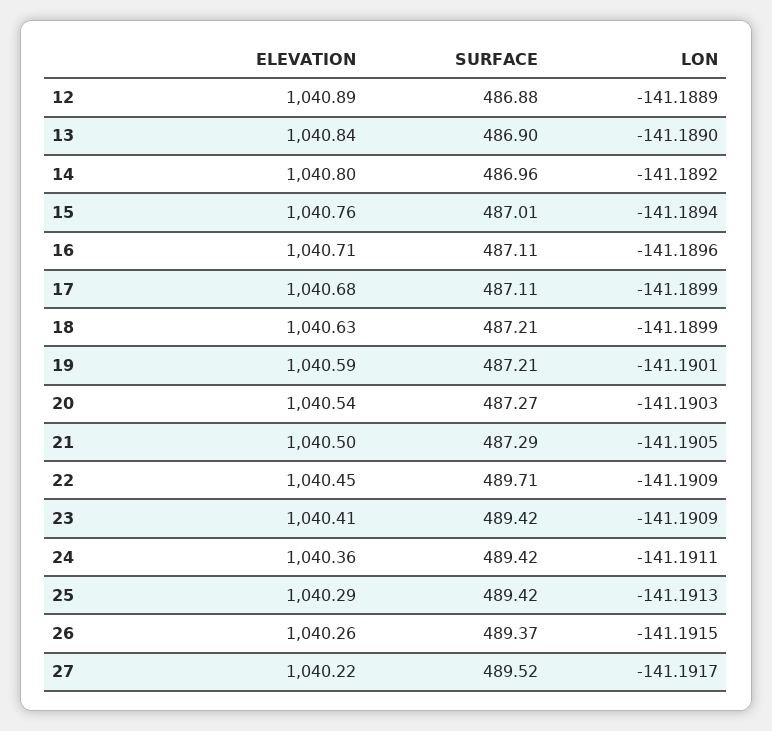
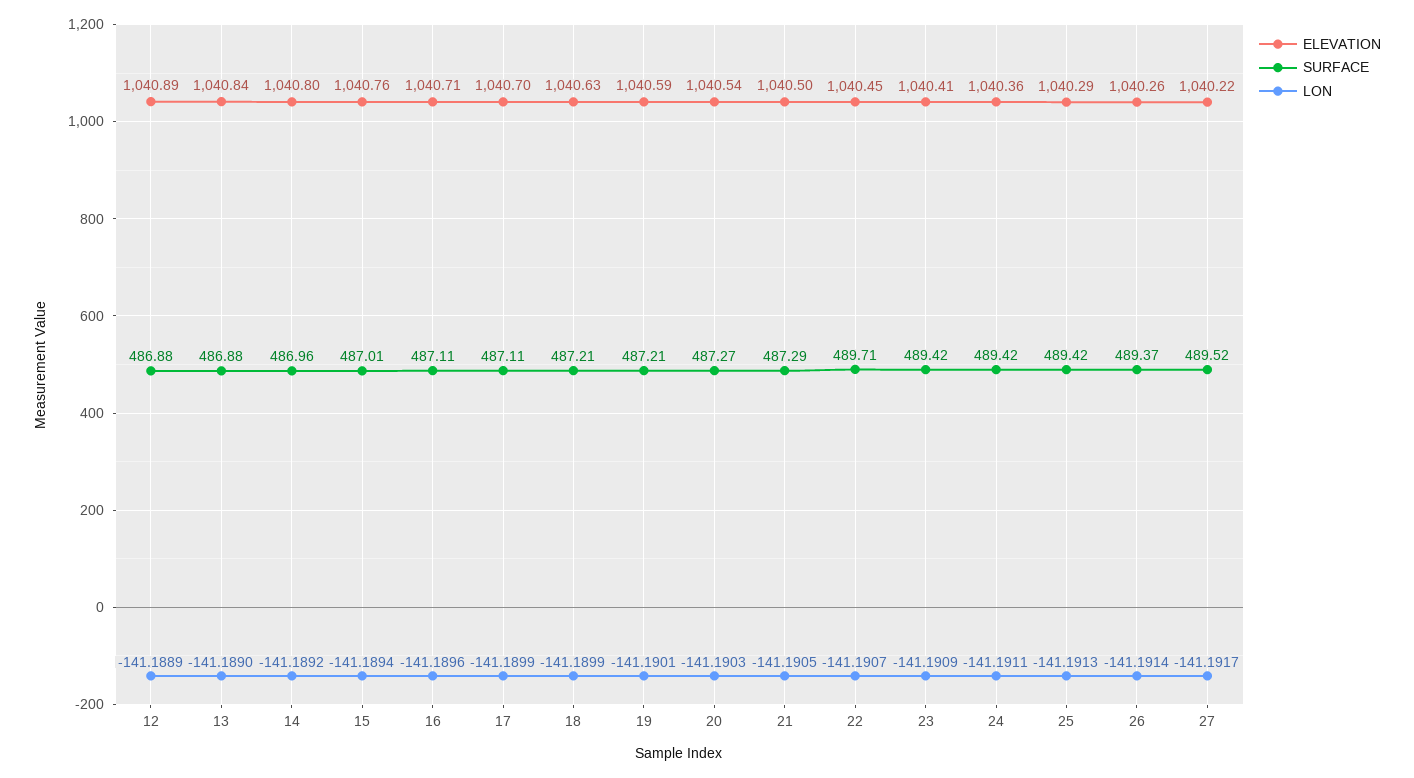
  {
    "ELEVATION": {
      "12": 1040.89,
      "13": 1040.84,
      "14": 1040.8,
      "15": 1040.76,
      "16": 1040.71,
-     "17": 1040.68,
+     "17": 1040.7,
      "18": 1040.63,
      "19": 1040.59,
      "20": 1040.54,
      "21": 1040.5,
      "22": 1040.45,
      "23": 1040.41,
      "24": 1040.36,
      "25": 1040.29,
      "26": 1040.26,
      "27": 1040.22
    },
    "SURFACE": {
      "12": 486.88,
-     "13": 486.9,
+     "13": 486.88,
      "14": 486.96,
      "15": 487.01,
      "16": 487.11,
      "17": 487.11,
      "18": 487.21,
      "19": 487.21,
      "20": 487.27,
      "21": 487.29,
      "22": 489.71,
      "23": 489.42,
      "24": 489.42,
      "25": 489.42,
      "26": 489.37,
      "27": 489.52
    },
    "LON": {
      "12": -141.1889,
      "13": -141.189,
      "14": -141.1892,
      "15": -141.1894,
      "16": -141.1896,
      "17": -141.1899,
      "18": -141.1899,
      "19": -141.1901,
      "20": -141.1903,
      "21": -141.1905,
-     "22": -141.1909,
+     "22": -141.1907,
      "23": -141.1909,
      "24": -141.1911,
      "25": -141.1913,
-     "26": -141.1915,
+     "26": -141.1914,
      "27": -141.1917
    }
  }

